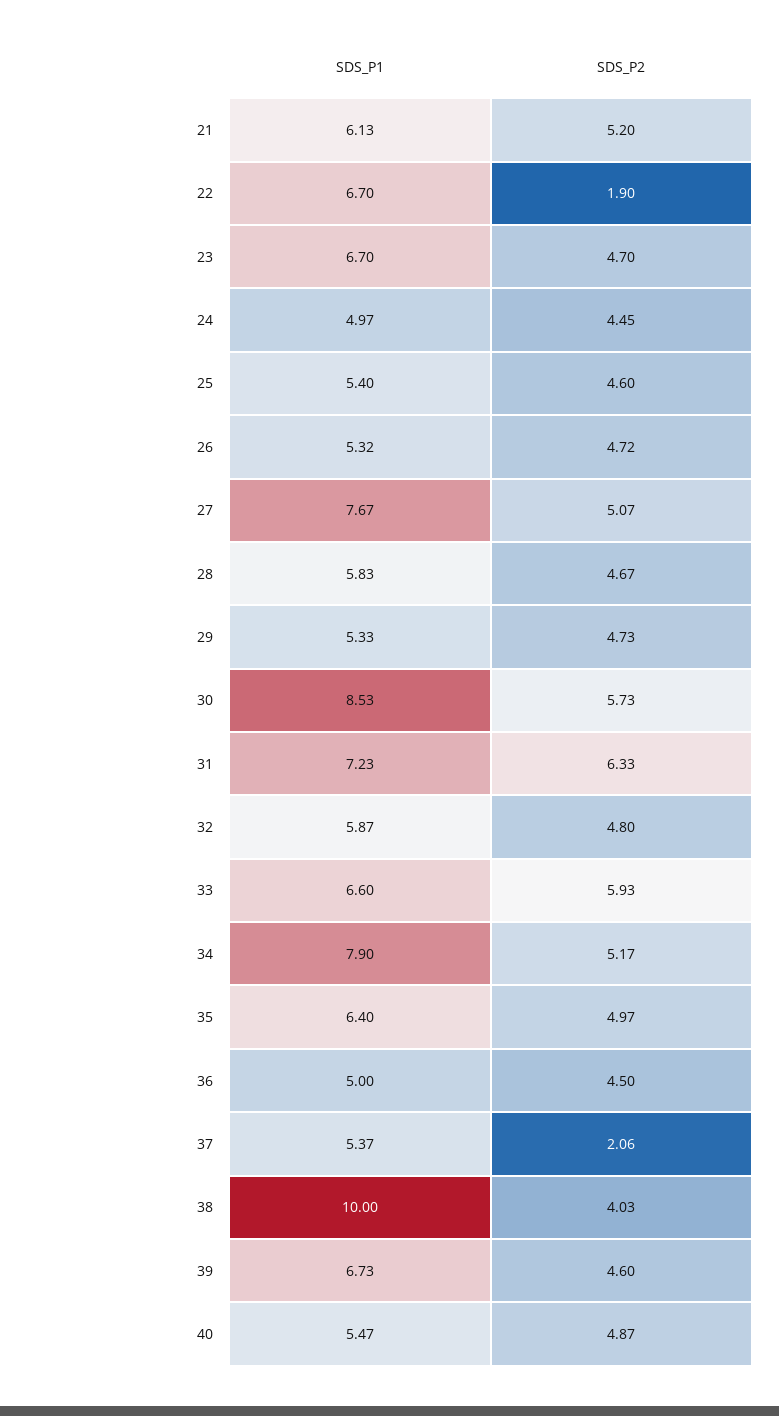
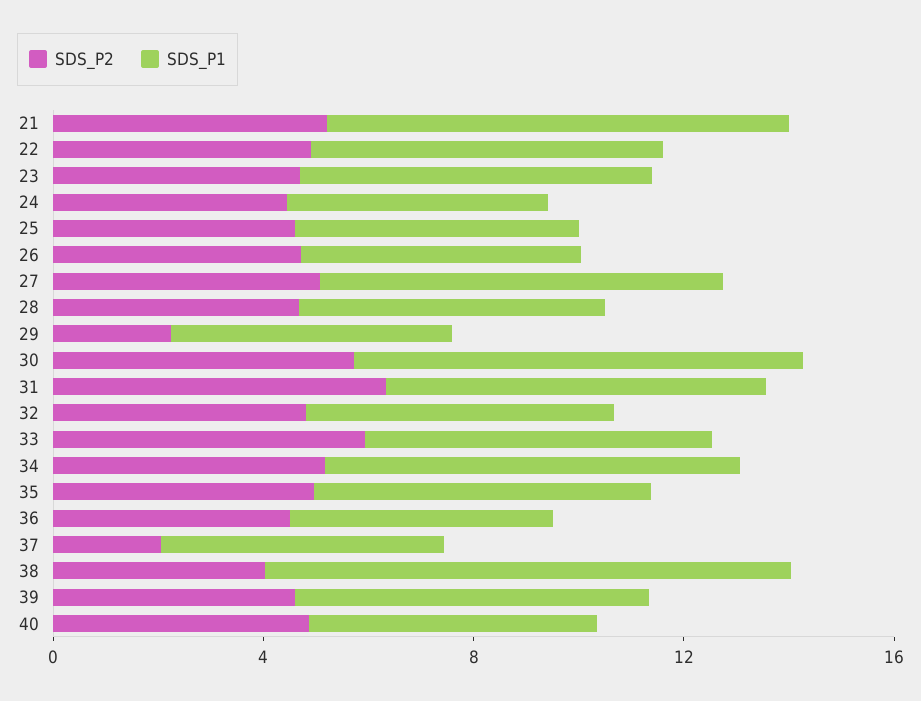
  {
    "SDS_P1": {
-     "21": 6.13,
+     "21": 9,
      "22": 6.7,
      "23": 6.7,
      "24": 4.97,
      "25": 5.4,
      "26": 5.32,
      "27": 7.67,
      "28": 5.83,
      "29": 5.33,
      "30": 8.53,
      "31": 7.23,
      "32": 5.87,
      "33": 6.6,
      "34": 7.9,
      "35": 6.4,
      "36": 5,
      "37": 5.37,
      "38": 10,
      "39": 6.73,
      "40": 5.47
    },
    "SDS_P2": {
      "21": 5.2,
-     "22": 1.9,
+     "22": 5,
      "23": 4.7,
      "24": 4.45,
      "25": 4.6,
      "26": 4.72,
      "27": 5.07,
      "28": 4.67,
-     "29": 4.73,
+     "29": 2,
      "30": 5.73,
      "31": 6.33,
      "32": 4.8,
      "33": 5.93,
      "34": 5.17,
      "35": 4.97,
      "36": 4.5,
      "37": 2.06,
      "38": 4.03,
      "39": 4.6,
      "40": 4.87
    }
  }

